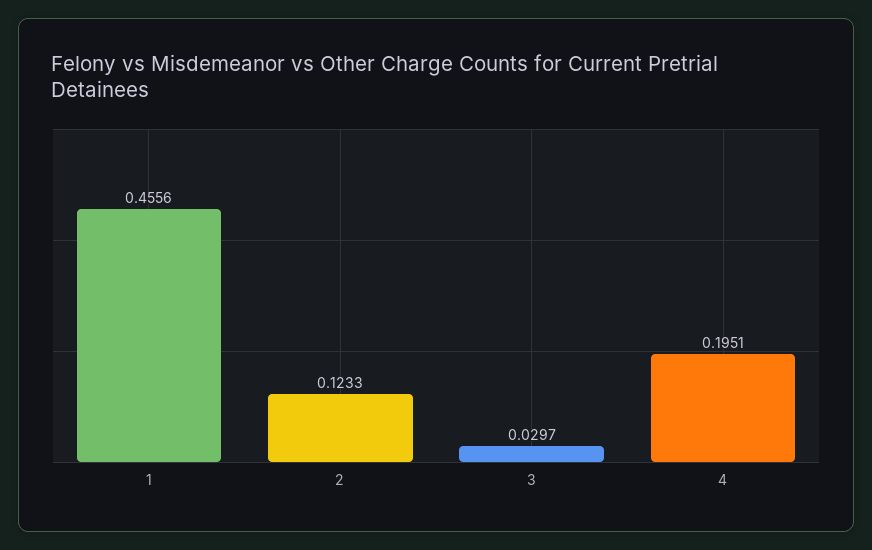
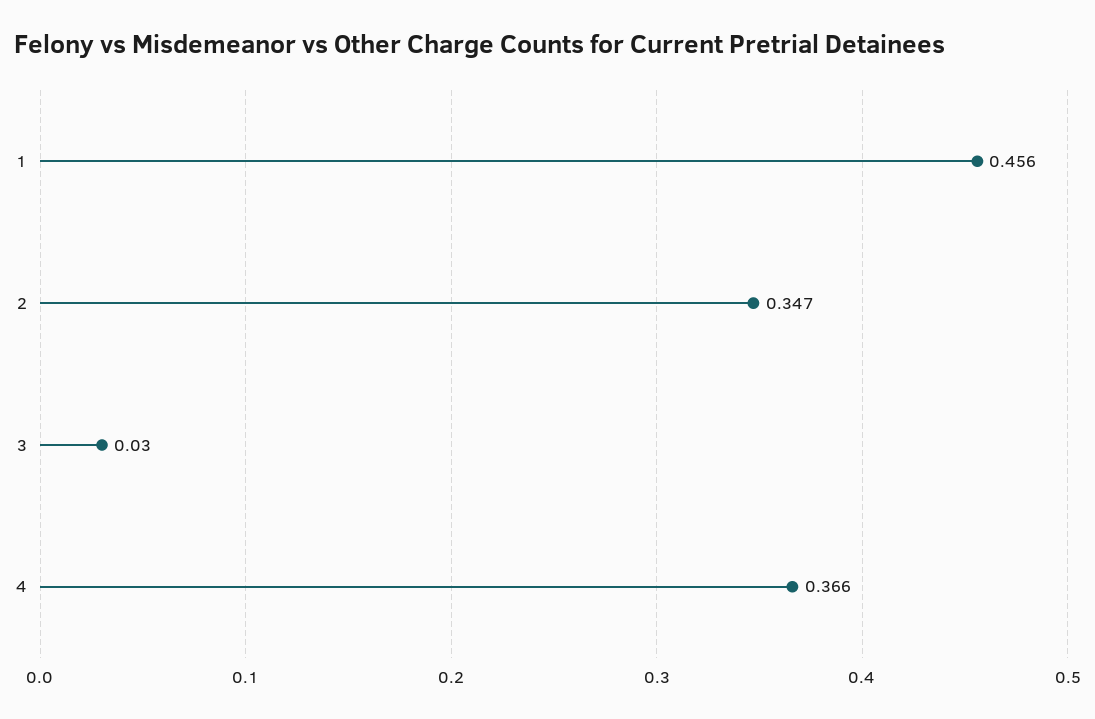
  {
    "1": 0.4556,
-   "2": 0.1233,
+   "2": 0.347,
    "3": 0.0297,
-   "4": 0.1951
+   "4": 0.366
  }

